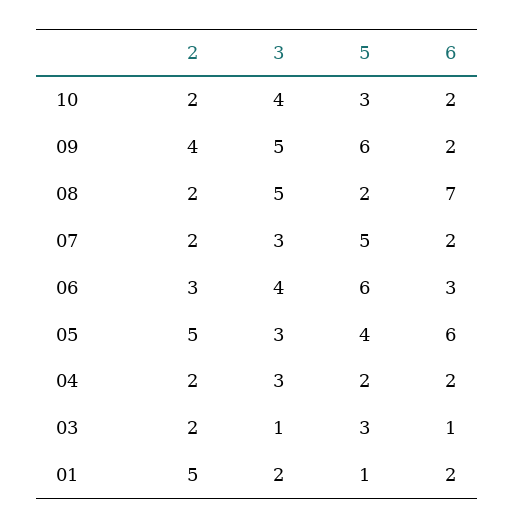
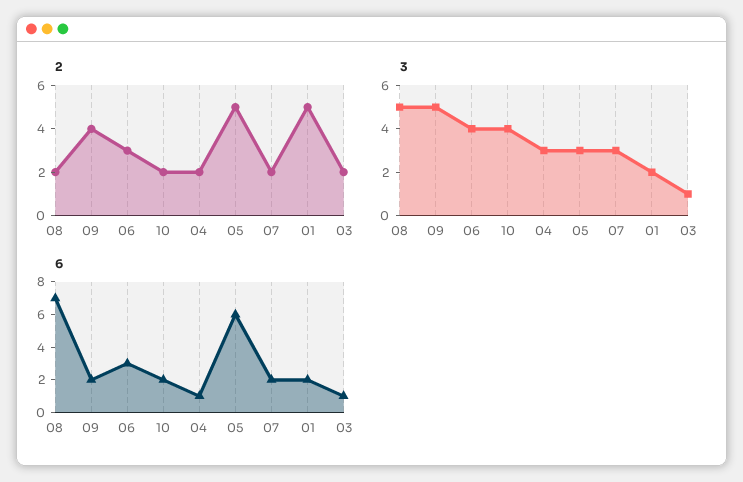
  {
    "2": {
      "10": 2,
      "09": 4,
      "08": 2,
      "07": 2,
      "06": 3,
      "05": 5,
      "04": 2,
      "03": 2,
      "01": 5
    },
    "3": {
      "10": 4,
      "09": 5,
      "08": 5,
      "07": 3,
      "06": 4,
      "05": 3,
      "04": 3,
      "03": 1,
      "01": 2
    },
-   "5": {
-     "10": 3,
-     "09": 6,
-     "08": 2,
-     "07": 5,
-     "06": 6,
-     "05": 4,
-     "04": 2,
-     "03": 3,
-     "01": 1
-   },
    "6": {
      "10": 2,
      "09": 2,
      "08": 7,
      "07": 2,
      "06": 3,
      "05": 6,
-     "04": 2,
+     "04": 1,
      "03": 1,
      "01": 2
    }
  }

